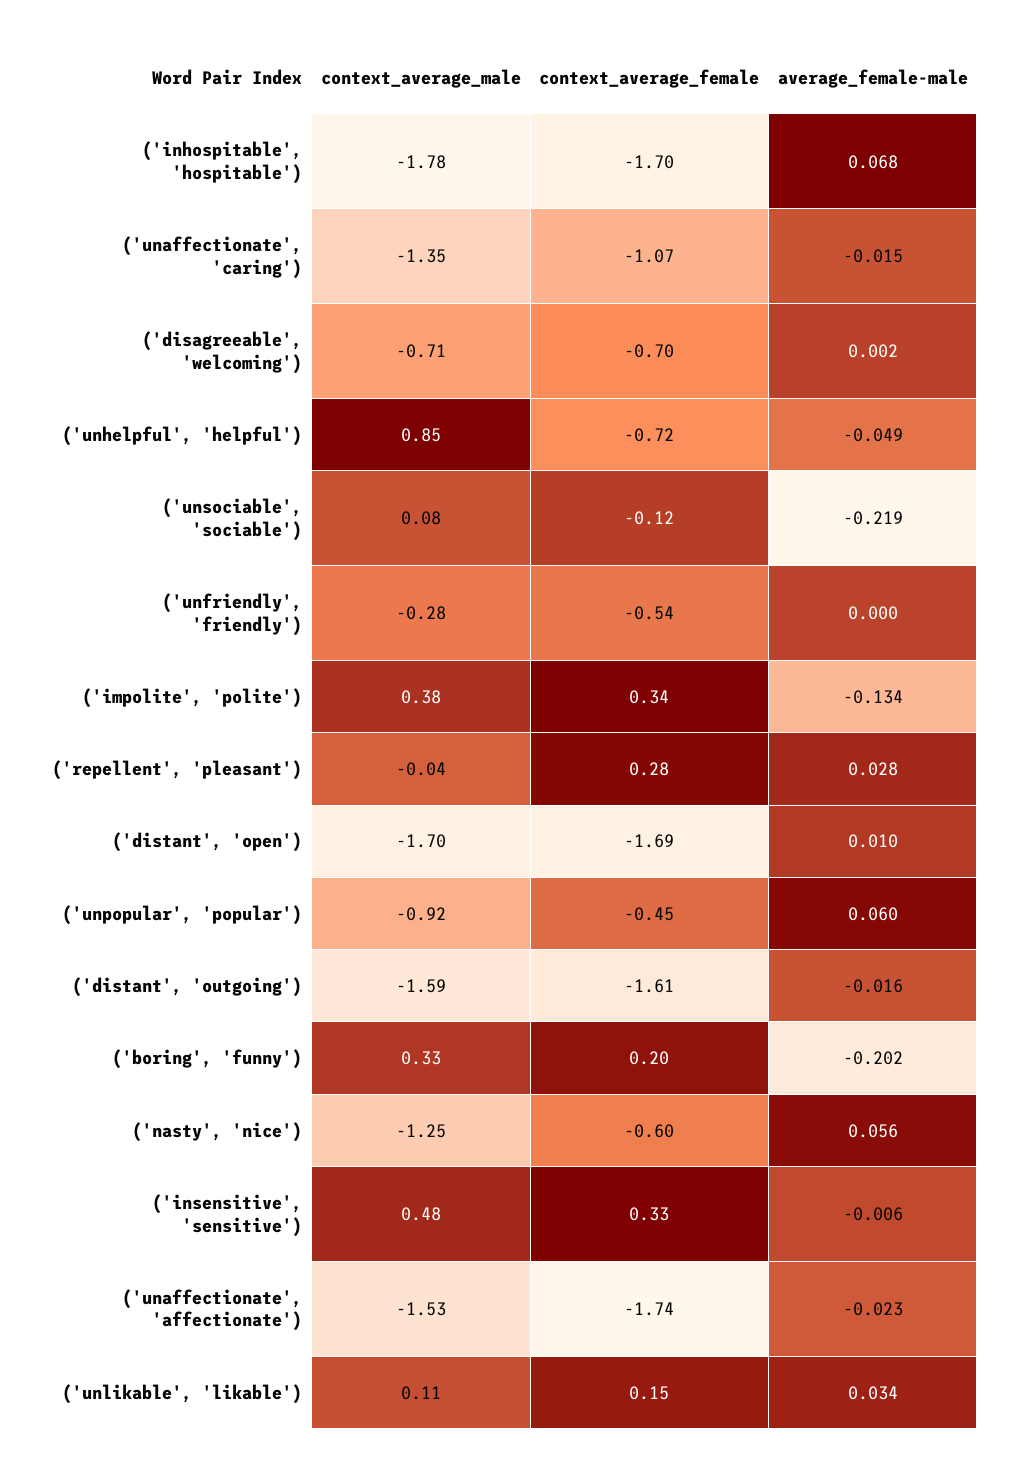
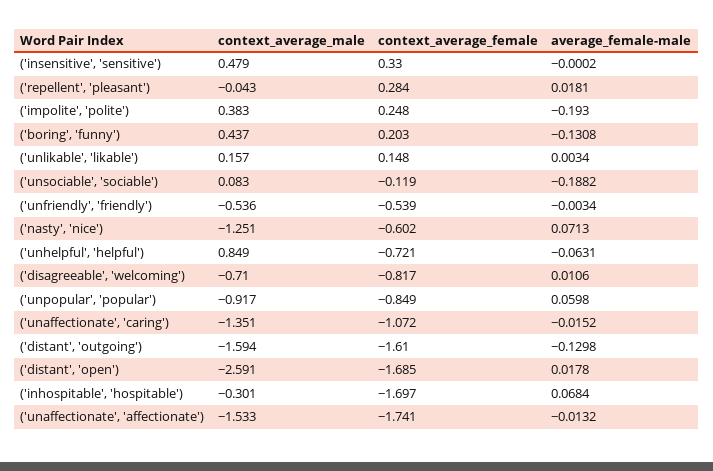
  {
    "context_average_male": {
-     "('inhospitable', 'hospitable')": -1.78,
+     "('inhospitable', 'hospitable')": -0.301,
      "('unaffectionate', 'caring')": -1.351,
      "('disagreeable', 'welcoming')": -0.71,
      "('unhelpful', 'helpful')": 0.849,
      "('unsociable', 'sociable')": 0.083,
-     "('unfriendly', 'friendly')": -0.28,
+     "('unfriendly', 'friendly')": -0.536,
      "('impolite', 'polite')": 0.383,
      "('repellent', 'pleasant')": -0.043,
-     "('distant', 'open')": -1.7,
+     "('distant', 'open')": -2.591,
      "('unpopular', 'popular')": -0.917,
      "('distant', 'outgoing')": -1.594,
-     "('boring', 'funny')": 0.33,
+     "('boring', 'funny')": 0.437,
      "('nasty', 'nice')": -1.251,
      "('insensitive', 'sensitive')": 0.479,
      "('unaffectionate', 'affectionate')": -1.533,
-     "('unlikable', 'likable')": 0.11
+     "('unlikable', 'likable')": 0.157
    },
    "context_average_female": {
      "('inhospitable', 'hospitable')": -1.697,
      "('unaffectionate', 'caring')": -1.072,
-     "('disagreeable', 'welcoming')": -0.7,
+     "('disagreeable', 'welcoming')": -0.817,
      "('unhelpful', 'helpful')": -0.721,
      "('unsociable', 'sociable')": -0.119,
      "('unfriendly', 'friendly')": -0.539,
-     "('impolite', 'polite')": 0.34,
+     "('impolite', 'polite')": 0.248,
      "('repellent', 'pleasant')": 0.284,
      "('distant', 'open')": -1.685,
-     "('unpopular', 'popular')": -0.45,
+     "('unpopular', 'popular')": -0.849,
      "('distant', 'outgoing')": -1.61,
      "('boring', 'funny')": 0.203,
      "('nasty', 'nice')": -0.602,
      "('insensitive', 'sensitive')": 0.33,
      "('unaffectionate', 'affectionate')": -1.741,
      "('unlikable', 'likable')": 0.148
    },
    "average_female-male": {
      "('inhospitable', 'hospitable')": 0.0684,
      "('unaffectionate', 'caring')": -0.0152,
-     "('disagreeable', 'welcoming')": 0.002,
+     "('disagreeable', 'welcoming')": 0.0106,
-     "('unhelpful', 'helpful')": -0.049,
+     "('unhelpful', 'helpful')": -0.0631,
-     "('unsociable', 'sociable')": -0.219,
+     "('unsociable', 'sociable')": -0.1882,
-     "('unfriendly', 'friendly')": 0,
+     "('unfriendly', 'friendly')": -0.0034,
-     "('impolite', 'polite')": -0.134,
+     "('impolite', 'polite')": -0.193,
-     "('repellent', 'pleasant')": 0.028,
+     "('repellent', 'pleasant')": 0.0181,
-     "('distant', 'open')": 0.01,
+     "('distant', 'open')": 0.0178,
      "('unpopular', 'popular')": 0.0598,
-     "('distant', 'outgoing')": -0.016,
+     "('distant', 'outgoing')": -0.1298,
-     "('boring', 'funny')": -0.202,
+     "('boring', 'funny')": -0.1308,
-     "('nasty', 'nice')": 0.056,
+     "('nasty', 'nice')": 0.0713,
-     "('insensitive', 'sensitive')": -0.006,
+     "('insensitive', 'sensitive')": -0.0002,
-     "('unaffectionate', 'affectionate')": -0.023,
+     "('unaffectionate', 'affectionate')": -0.0132,
-     "('unlikable', 'likable')": 0.034
+     "('unlikable', 'likable')": 0.0034
    }
  }

